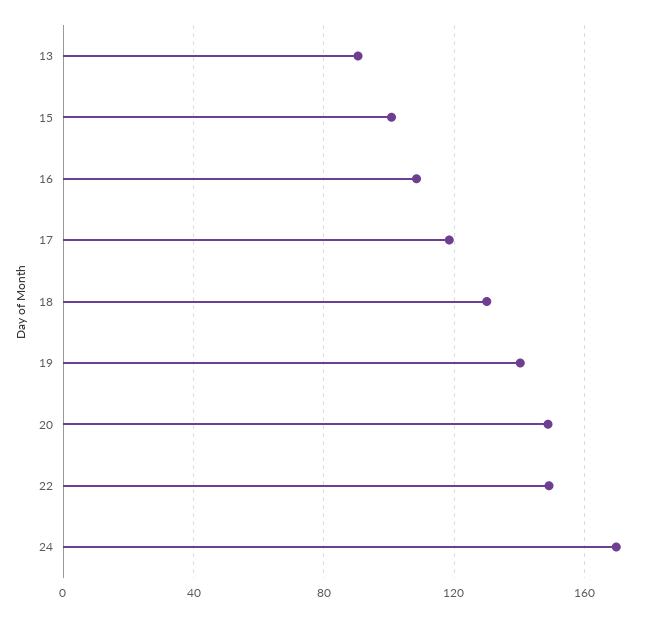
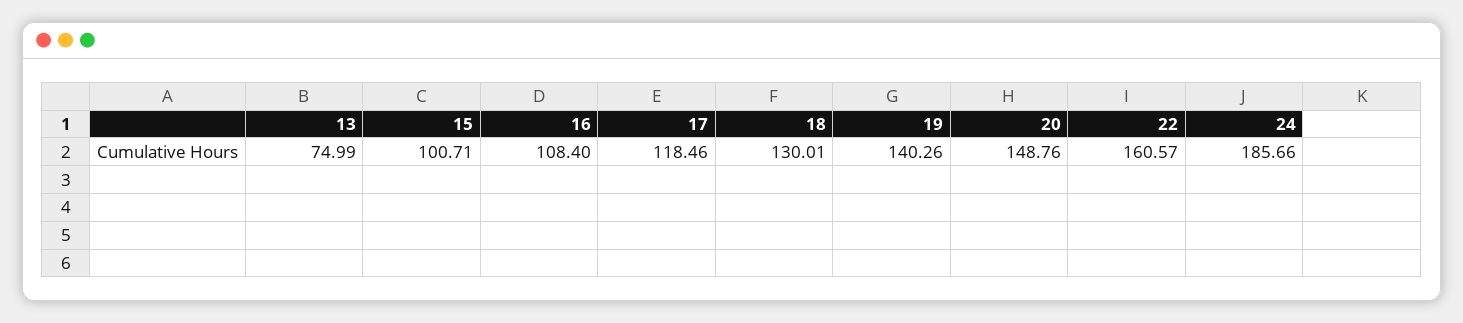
  {
-   "13": 90,
+   "13": 74.99,
    "15": 100.71,
    "16": 108.4,
    "17": 118.46,
    "18": 130.01,
    "19": 140.26,
    "20": 148.76,
-   "22": 150,
+   "22": 160.57,
-   "24": 170
+   "24": 185.66
  }

